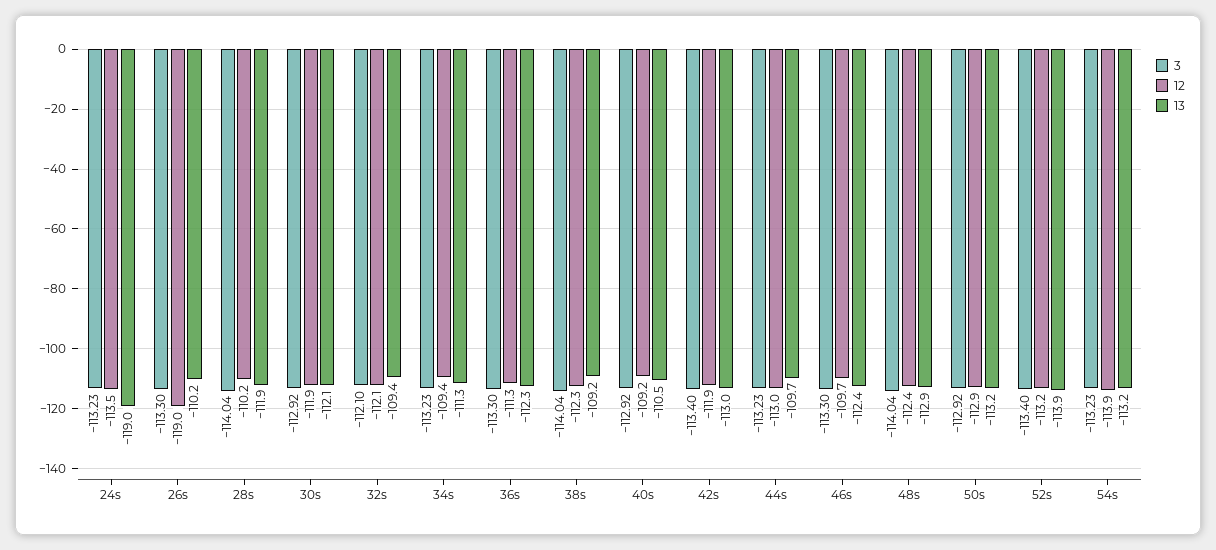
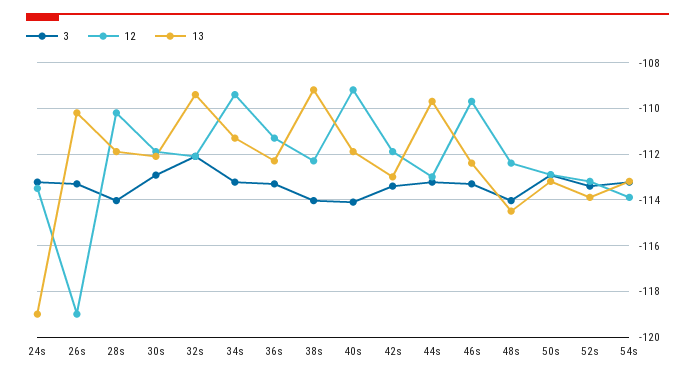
  {
    "3": {
      "24s": -113.23,
      "26s": -113.3,
      "28s": -114.04,
      "30s": -112.92,
      "32s": -112.1,
      "34s": -113.23,
      "36s": -113.3,
      "38s": -114.04,
-     "40s": -112.92,
+     "40s": -114,
      "42s": -113.4,
      "44s": -113.23,
      "46s": -113.3,
      "48s": -114.04,
      "50s": -112.92,
      "52s": -113.4,
      "54s": -113.23
    },
    "12": {
      "24s": -113.5,
      "26s": -119,
      "28s": -110.2,
      "30s": -111.9,
      "32s": -112.1,
      "34s": -109.4,
      "36s": -111.3,
      "38s": -112.3,
      "40s": -109.2,
      "42s": -111.9,
      "44s": -113,
      "46s": -109.7,
      "48s": -112.4,
      "50s": -112.9,
      "52s": -113.2,
      "54s": -113.9
    },
    "13": {
      "24s": -119,
      "26s": -110.2,
      "28s": -111.9,
      "30s": -112.1,
      "32s": -109.4,
      "34s": -111.3,
      "36s": -112.3,
      "38s": -109.2,
-     "40s": -110.5,
+     "40s": -112,
      "42s": -113,
      "44s": -109.7,
      "46s": -112.4,
-     "48s": -112.9,
+     "48s": -114.5,
      "50s": -113.2,
      "52s": -113.9,
      "54s": -113.2
    }
  }

